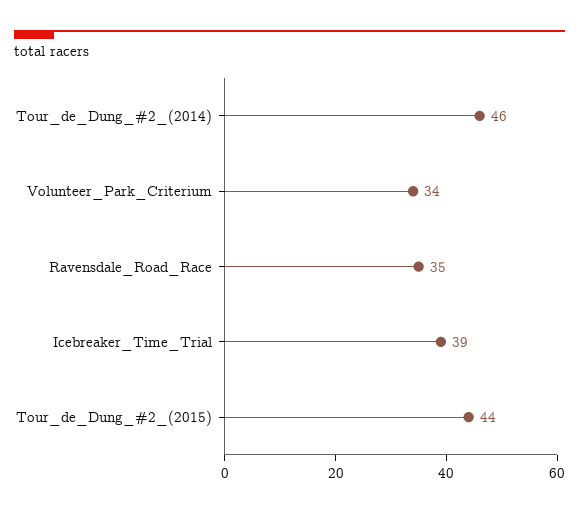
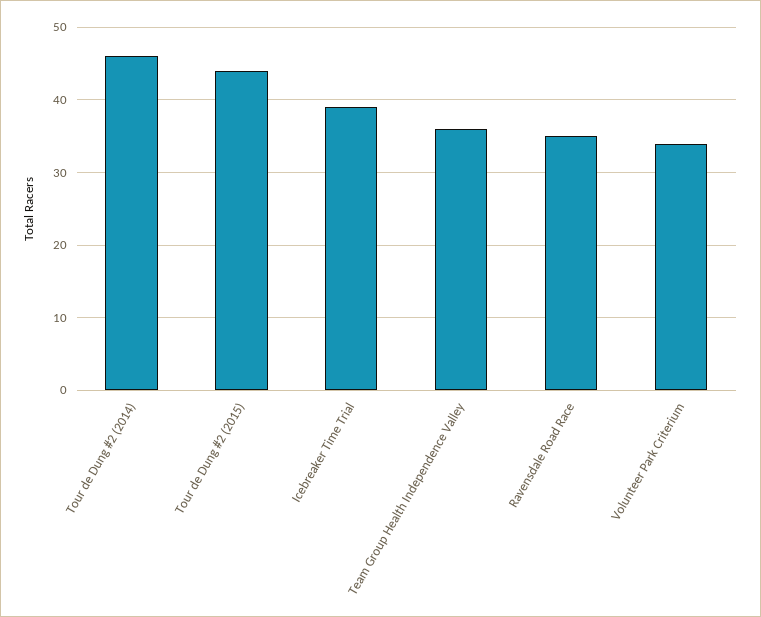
  {
    "Tour_de_Dung_#2_(2014)": 46,
    "Volunteer_Park_Criterium": 34,
    "Ravensdale_Road_Race": 35,
    "Icebreaker_Time_Trial": 39,
-   "Tour_de_Dung_#2_(2015)": 44
+   "Tour_de_Dung_#2_(2015)": 44,
+   "Team Group Health Independence Valley": 36
  }

